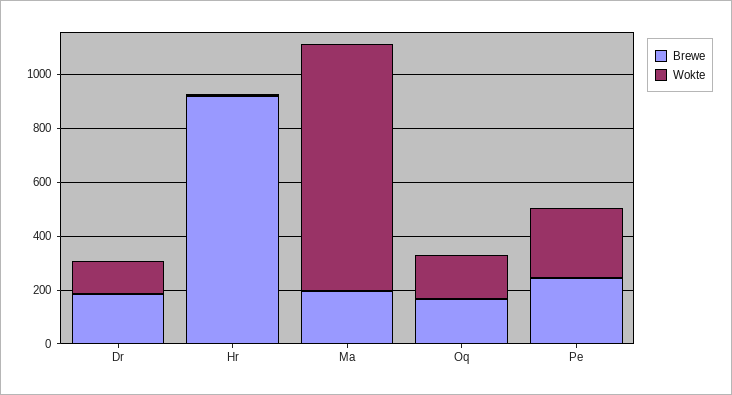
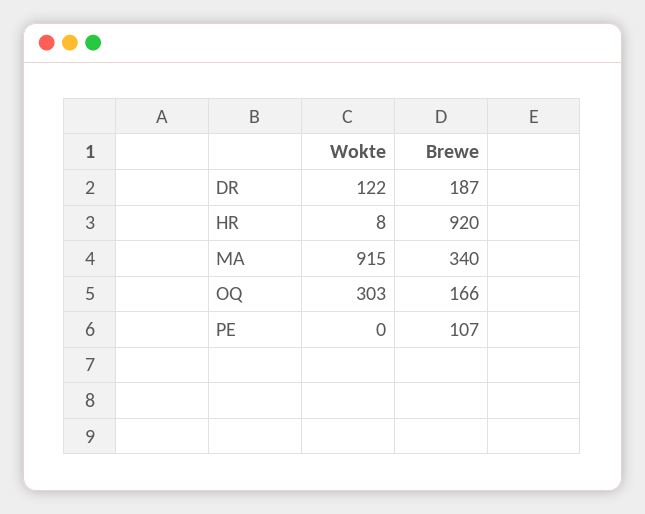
  {
    "Brewe": {
      "Dr": 187,
      "Hr": 920,
-     "Ma": 200,
+     "Ma": 340,
      "Oq": 166,
-     "Pe": 250
+     "Pe": 107
    },
    "Wokte": {
      "Dr": 122,
      "Hr": 8,
      "Ma": 915,
-     "Oq": 150,
+     "Oq": 303,
-     "Pe": 250
+     "Pe": 0
    }
  }

